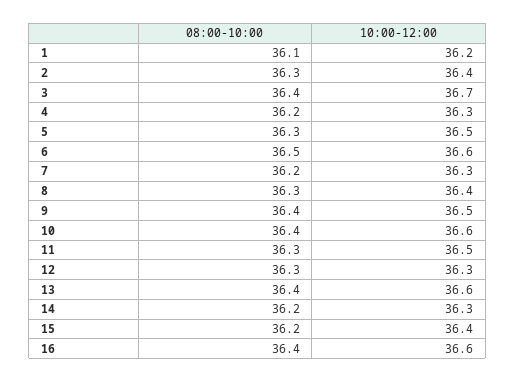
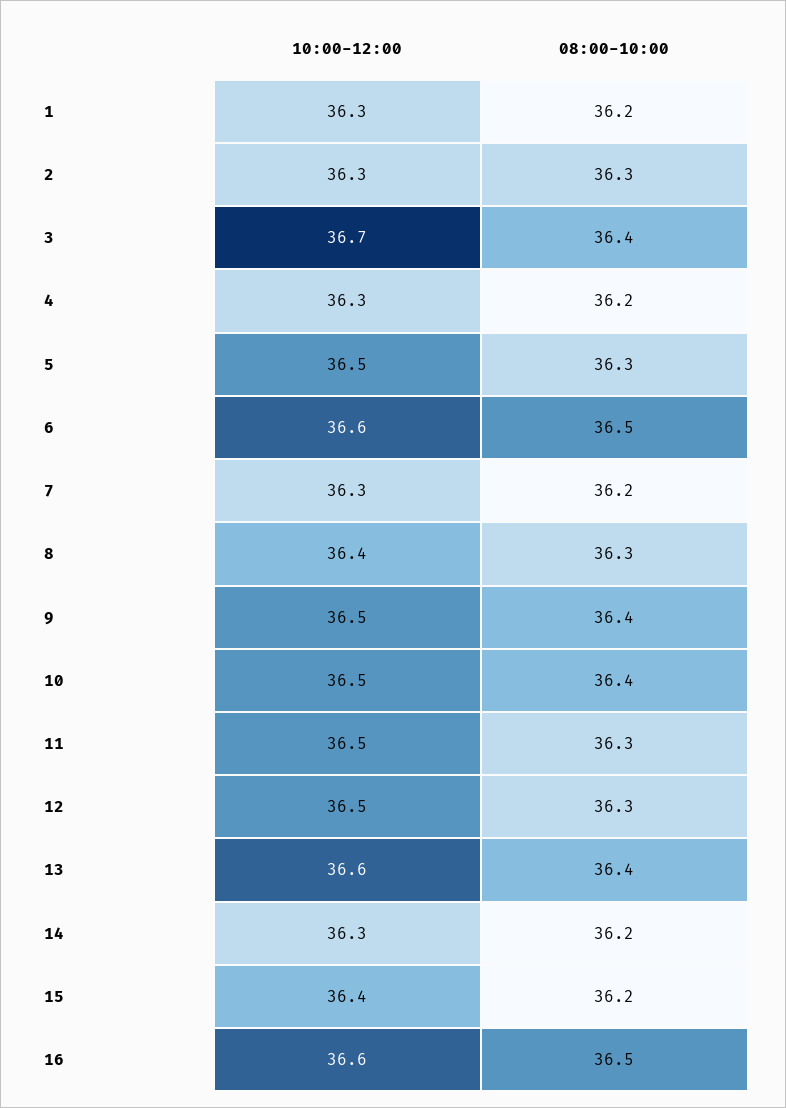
  {
    "08:00-10:00": {
-     "1": 36.1,
+     "1": 36.2,
      "2": 36.3,
      "3": 36.4,
      "4": 36.2,
      "5": 36.3,
      "6": 36.5,
      "7": 36.2,
      "8": 36.3,
      "9": 36.4,
      "10": 36.4,
      "11": 36.3,
      "12": 36.3,
      "13": 36.4,
      "14": 36.2,
      "15": 36.2,
-     "16": 36.4
+     "16": 36.5
    },
    "10:00-12:00": {
-     "1": 36.2,
+     "1": 36.3,
-     "2": 36.4,
+     "2": 36.3,
      "3": 36.7,
      "4": 36.3,
      "5": 36.5,
      "6": 36.6,
      "7": 36.3,
      "8": 36.4,
      "9": 36.5,
-     "10": 36.6,
+     "10": 36.5,
      "11": 36.5,
-     "12": 36.3,
+     "12": 36.5,
      "13": 36.6,
      "14": 36.3,
      "15": 36.4,
      "16": 36.6
    }
  }

